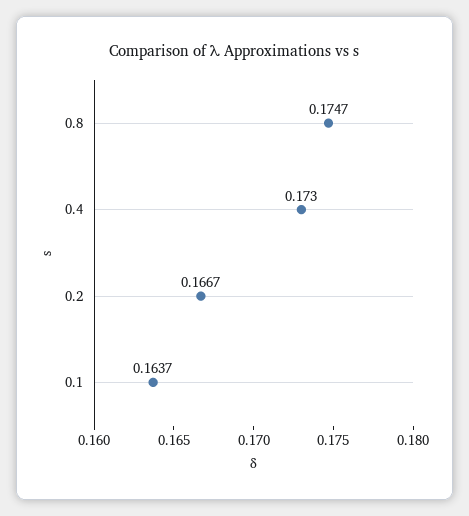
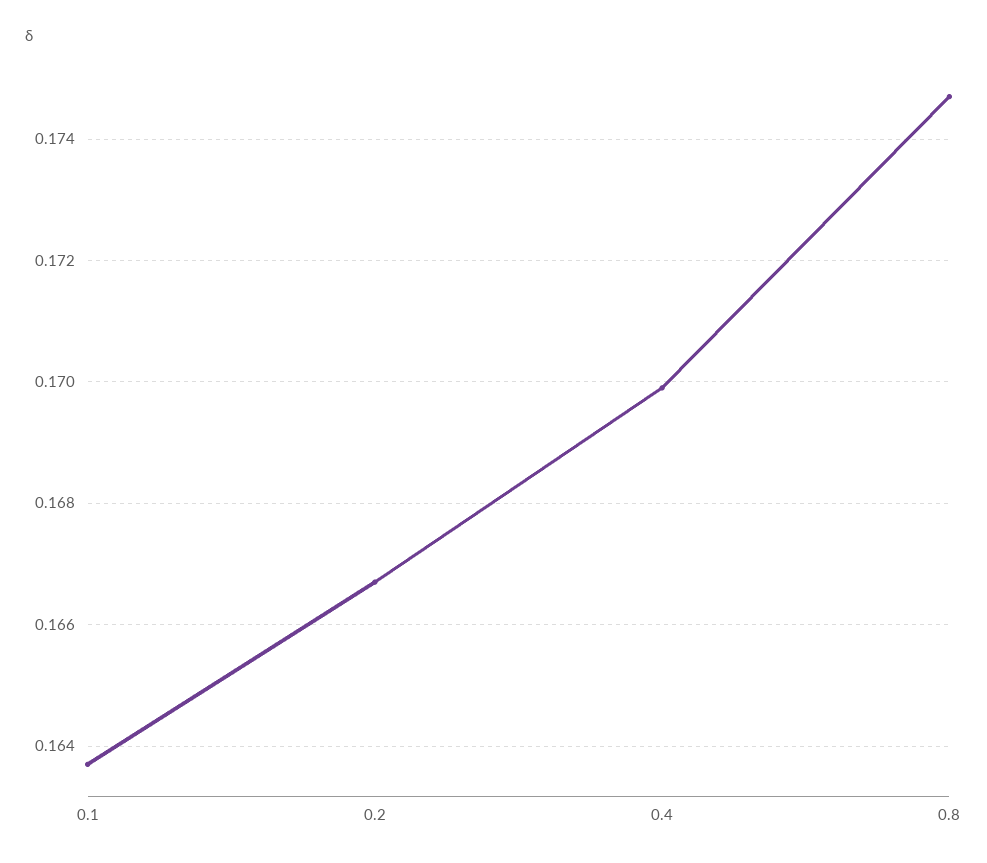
  {
    "0.8": 0.1747,
-   "0.4": 0.173,
+   "0.4": 0.17,
    "0.2": 0.1667,
    "0.1": 0.1637
  }

